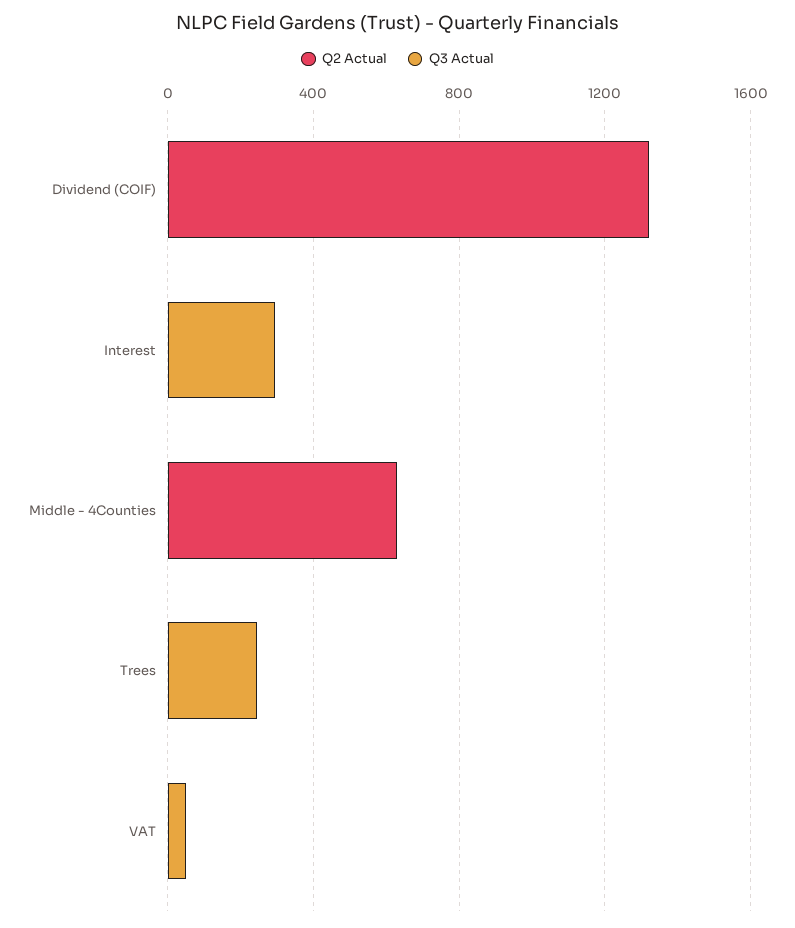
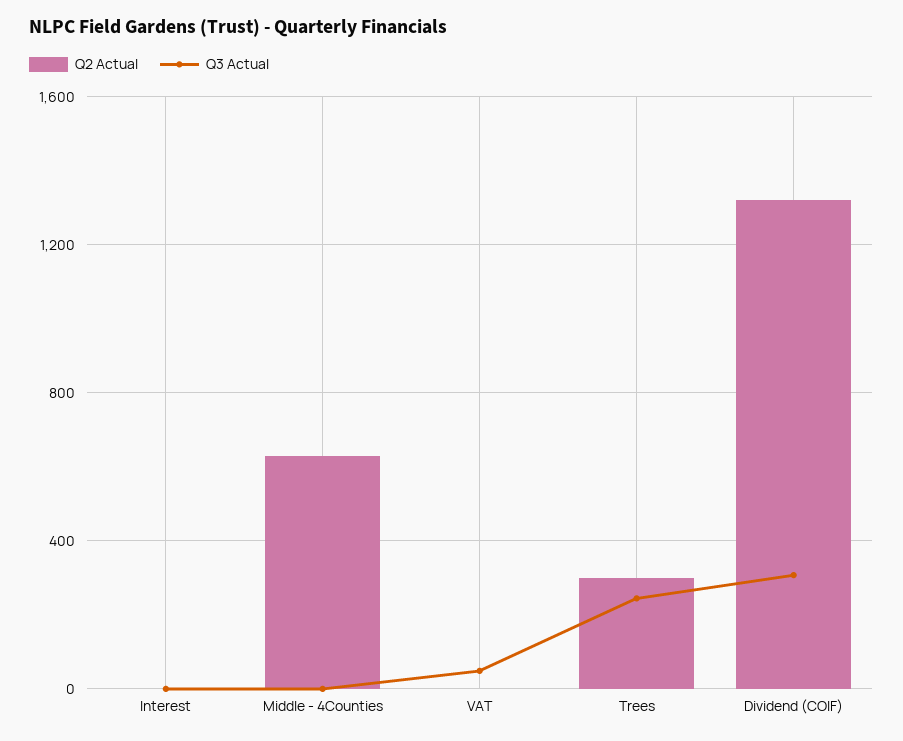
  {
    "Q2 Actual": {
      "Dividend (COIF)": 1300,
      "Interest": 0,
      "Middle - 4Counties": 650,
-     "Trees": 0,
+     "Trees": 300,
      "VAT": 0
    },
    "Q3 Actual": {
-     "Dividend (COIF)": 0,
+     "Dividend (COIF)": 300,
-     "Interest": 300,
+     "Interest": 0,
      "Middle - 4Counties": 0,
      "Trees": 250,
      "VAT": 50
    }
  }

